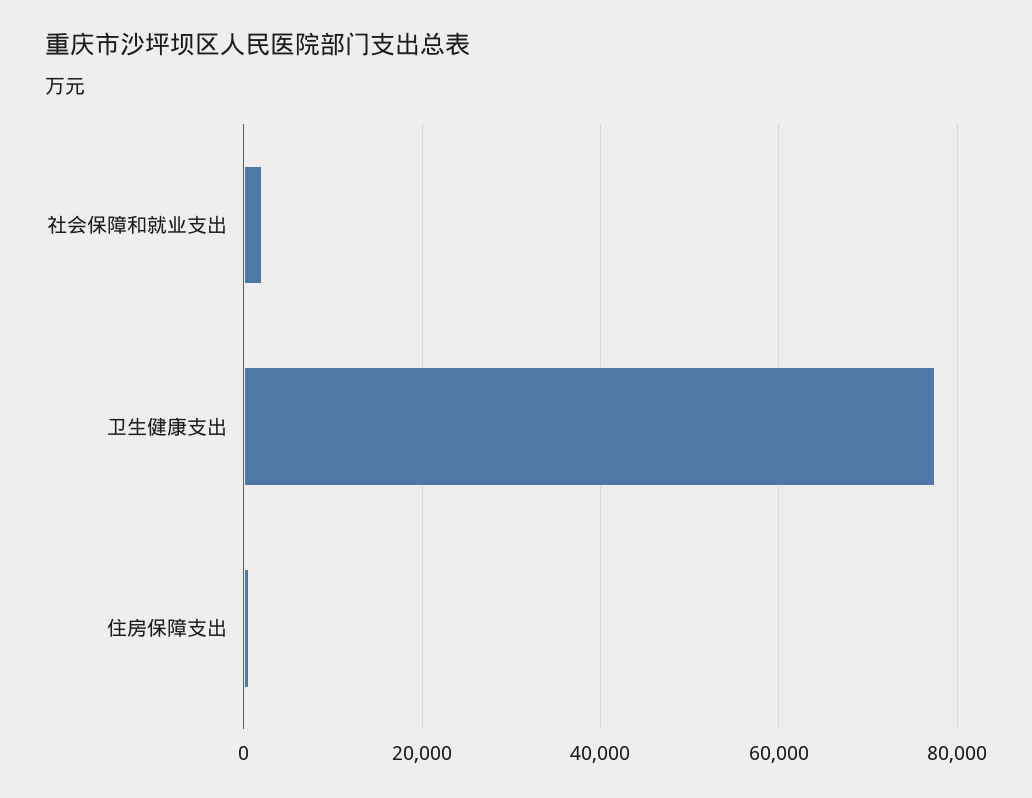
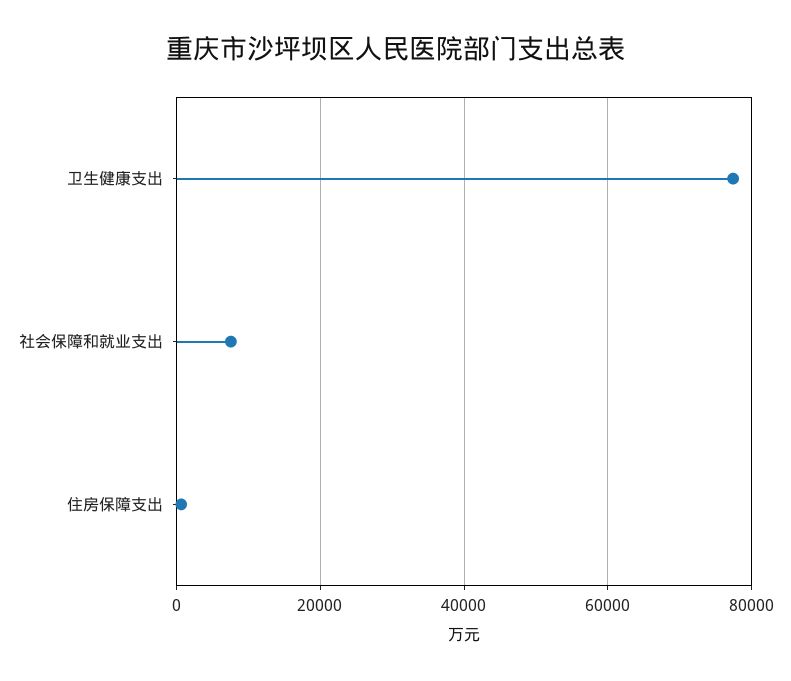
  {
-   "社会保障和就业支出": 2000,
+   "社会保障和就业支出": 8000,
    "卫生健康支出": 78000,
    "住房保障支出": 0
  }

